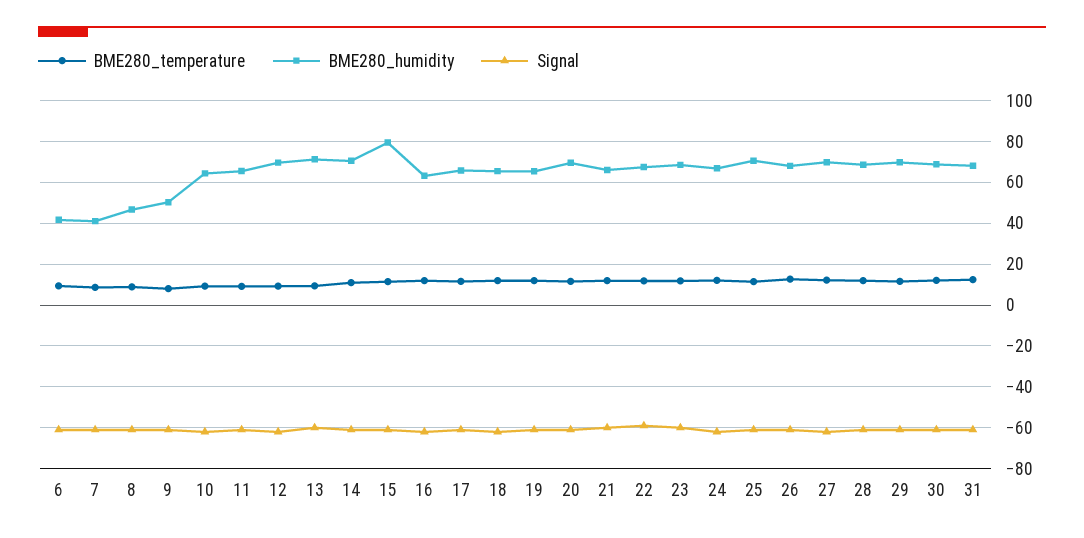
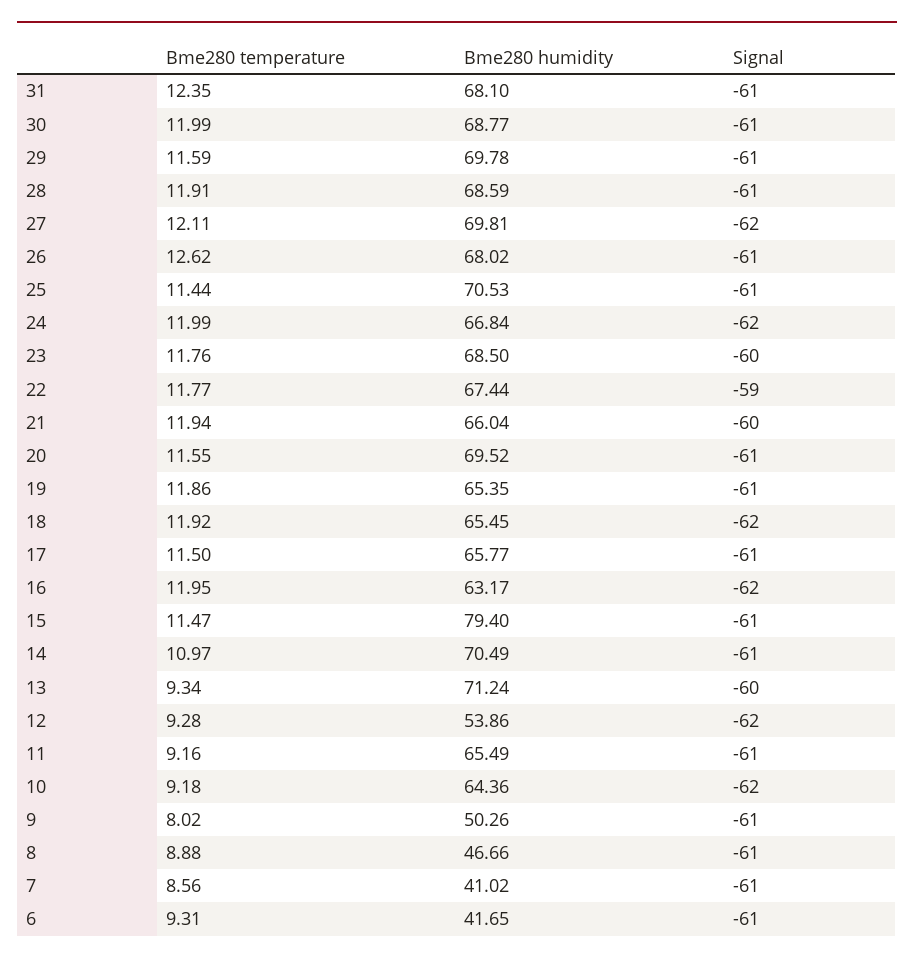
  {
    "BME280_temperature": {
      "6": 9.31,
      "7": 8.56,
      "8": 8.88,
      "9": 8.02,
      "10": 9.18,
      "11": 9.16,
      "12": 9.28,
      "13": 9.34,
      "14": 10.97,
      "15": 11.47,
      "16": 11.95,
      "17": 11.5,
      "18": 11.92,
      "19": 11.86,
      "20": 11.55,
      "21": 11.94,
      "22": 11.77,
      "23": 11.76,
      "24": 11.99,
      "25": 11.44,
      "26": 12.62,
      "27": 12.11,
      "28": 11.91,
      "29": 11.59,
      "30": 11.99,
      "31": 12.35
    },
    "BME280_humidity": {
      "6": 41.65,
      "7": 41.02,
      "8": 46.66,
      "9": 50.26,
      "10": 64.36,
      "11": 65.49,
-     "12": 70,
+     "12": 53.86,
      "13": 71.24,
      "14": 70.49,
      "15": 79.4,
      "16": 63.17,
      "17": 65.77,
      "18": 65.45,
      "19": 65.35,
      "20": 69.52,
      "21": 66.04,
      "22": 67.44,
      "23": 68.5,
      "24": 66.84,
      "25": 70.53,
      "26": 68.02,
      "27": 69.81,
      "28": 68.59,
      "29": 69.78,
      "30": 68.77,
      "31": 68.1
    },
    "Signal": {
      "6": -61,
      "7": -61,
      "8": -61,
      "9": -61,
      "10": -62,
      "11": -61,
      "12": -62,
      "13": -60,
      "14": -61,
      "15": -61,
      "16": -62,
      "17": -61,
      "18": -62,
      "19": -61,
      "20": -61,
      "21": -60,
      "22": -59,
      "23": -60,
      "24": -62,
      "25": -61,
      "26": -61,
      "27": -62,
      "28": -61,
      "29": -61,
      "30": -61,
      "31": -61
    }
  }

